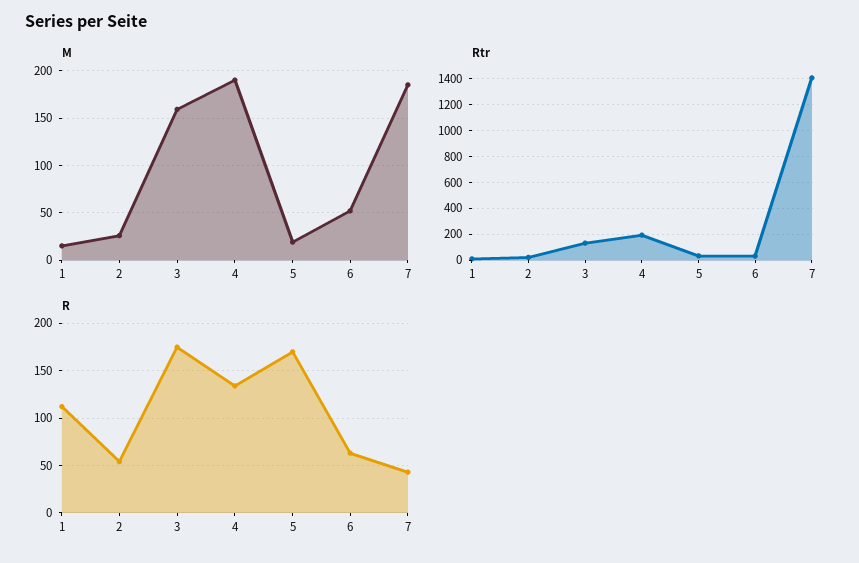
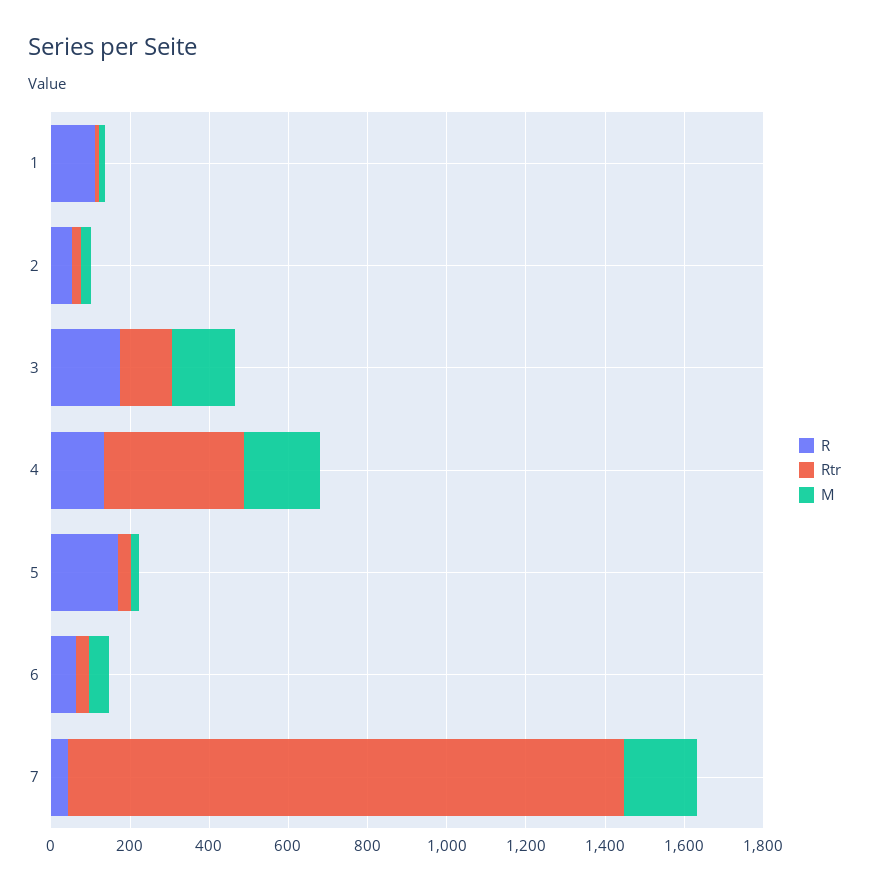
  {
    "M": {
      "1": 20,
      "2": 30,
      "3": 160,
      "4": 190,
      "5": 20,
      "6": 50,
      "7": 190
    },
    "Rtr": {
      "1": 0,
      "2": 0,
      "3": 150,
-     "4": 200,
+     "4": 350,
      "5": 50,
      "6": 50,
      "7": 1400
    },
    "R": {
      "1": 110,
      "2": 50,
      "3": 180,
      "4": 130,
      "5": 170,
      "6": 60,
      "7": 40
    }
  }

